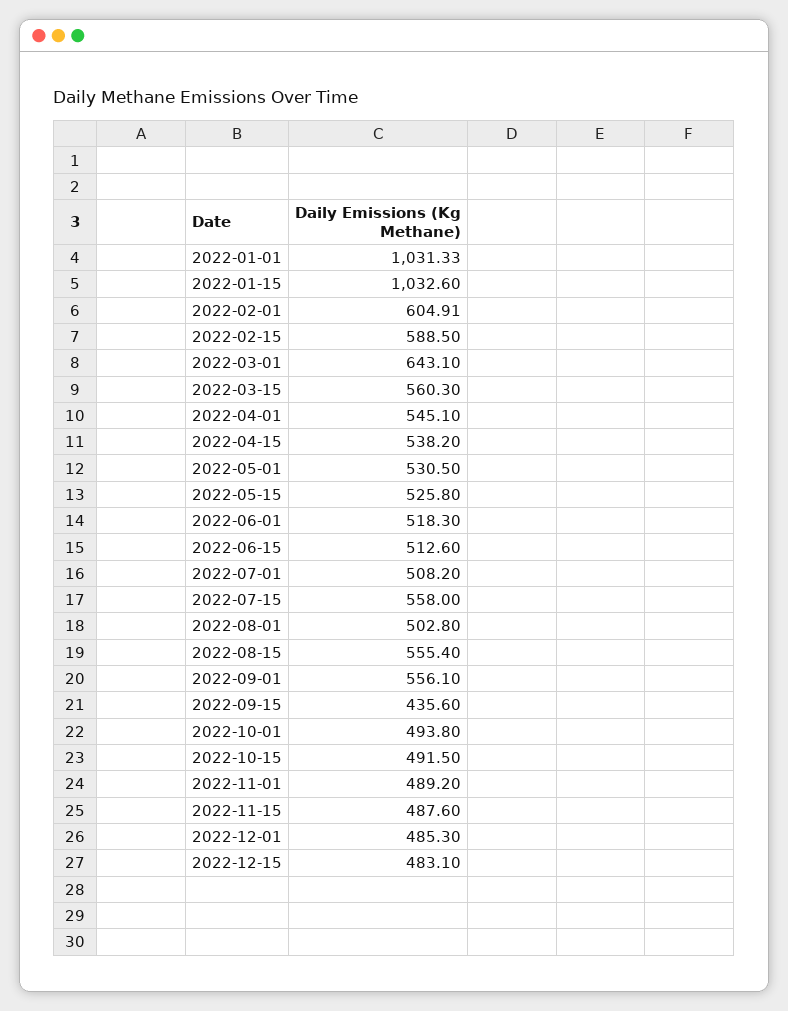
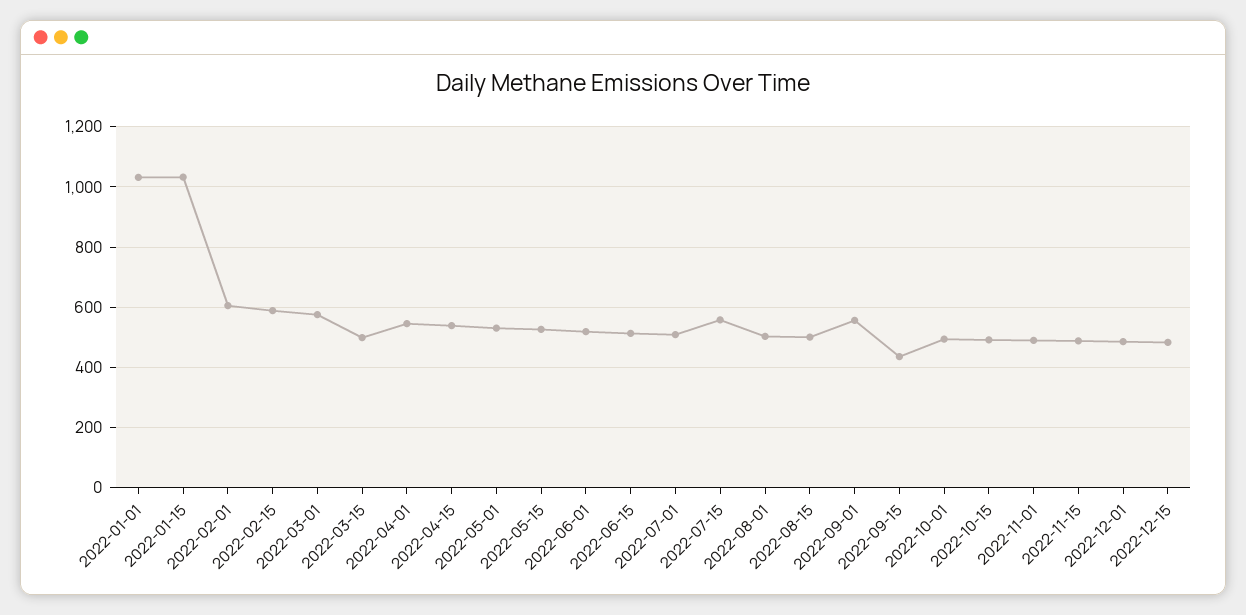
  {
    "2022-01-01": 1031.33,
    "2022-01-15": 1032.6,
    "2022-02-01": 604.91,
    "2022-02-15": 588.5,
-   "2022-03-01": 643.1,
+   "2022-03-01": 580,
-   "2022-03-15": 560.3,
+   "2022-03-15": 500,
    "2022-04-01": 545.1,
    "2022-04-15": 538.2,
    "2022-05-01": 530.5,
    "2022-05-15": 525.8,
    "2022-06-01": 518.3,
    "2022-06-15": 512.6,
    "2022-07-01": 508.2,
    "2022-07-15": 558,
    "2022-08-01": 502.8,
-   "2022-08-15": 555.4,
+   "2022-08-15": 500,
    "2022-09-01": 556.1,
    "2022-09-15": 435.6,
    "2022-10-01": 493.8,
    "2022-10-15": 491.5,
    "2022-11-01": 489.2,
    "2022-11-15": 487.6,
    "2022-12-01": 485.3,
    "2022-12-15": 483.1
  }

